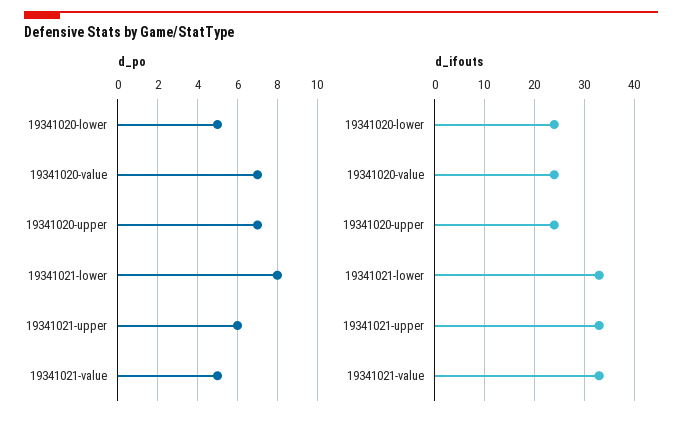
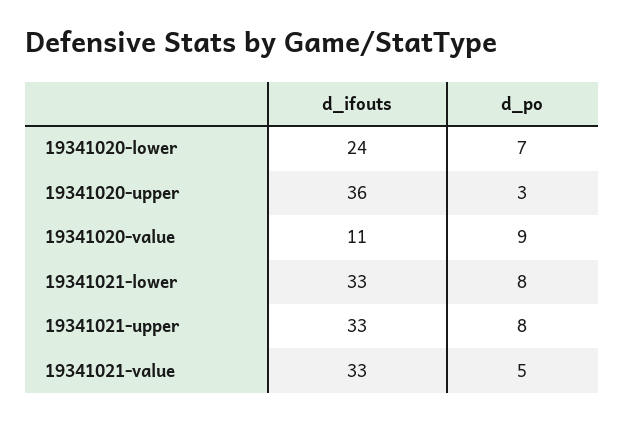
  {
    "d_po": {
-     "19341020-lower": 5,
+     "19341020-lower": 7,
-     "19341020-value": 7,
+     "19341020-value": 9,
-     "19341020-upper": 7,
+     "19341020-upper": 3,
      "19341021-lower": 8,
-     "19341021-upper": 6,
+     "19341021-upper": 8,
      "19341021-value": 5
    },
    "d_ifouts": {
      "19341020-lower": 24,
-     "19341020-value": 25,
+     "19341020-value": 11,
-     "19341020-upper": 25,
+     "19341020-upper": 36,
      "19341021-lower": 33,
      "19341021-upper": 33,
      "19341021-value": 33
    }
  }

